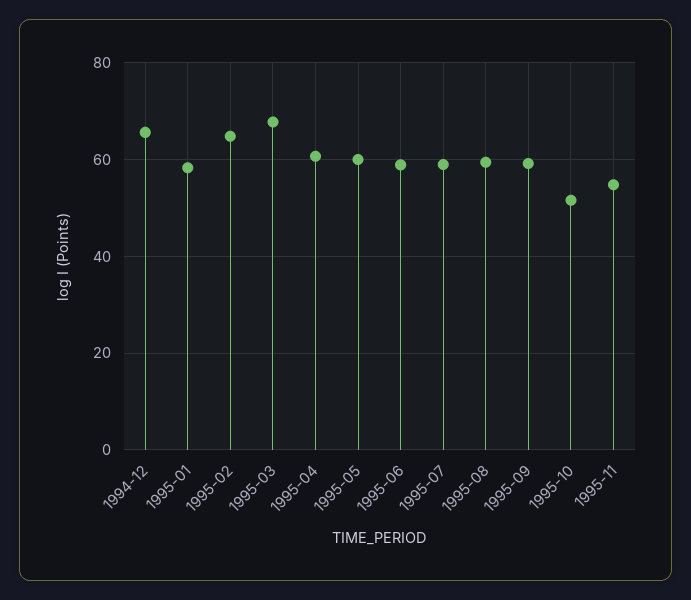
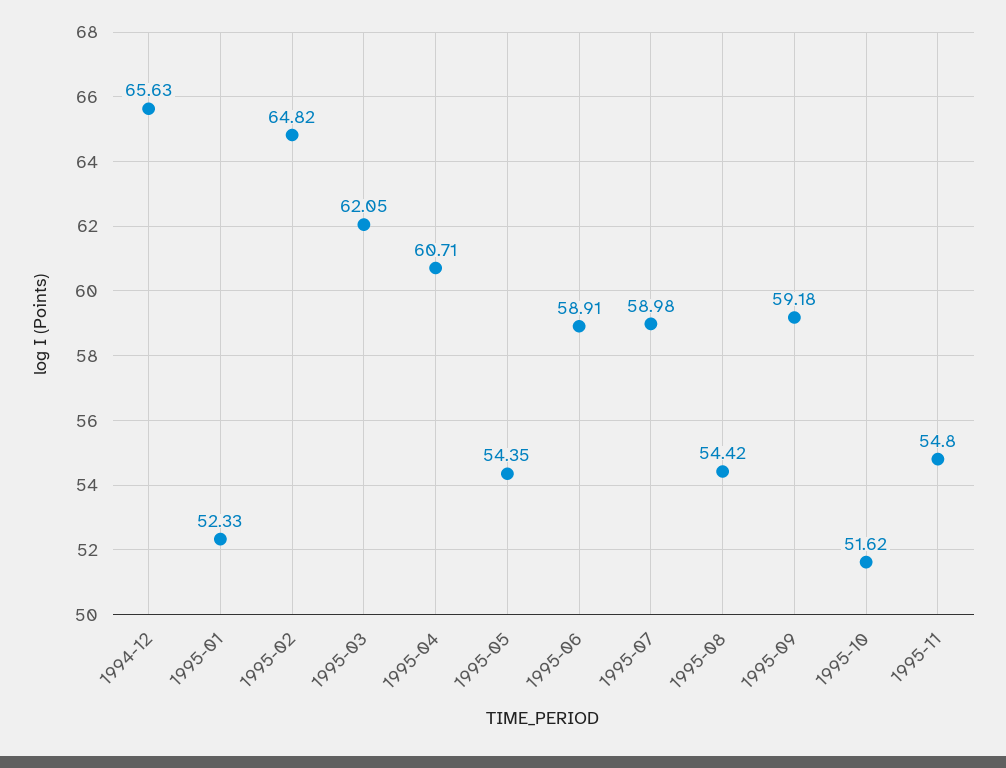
  {
    "1994-12": 65.63,
-   "1995-01": 58,
+   "1995-01": 52.33,
    "1995-02": 64.82,
-   "1995-03": 68,
+   "1995-03": 62.05,
    "1995-04": 60.71,
-   "1995-05": 60,
+   "1995-05": 54.35,
    "1995-06": 58.91,
    "1995-07": 58.98,
-   "1995-08": 60,
+   "1995-08": 54.42,
    "1995-09": 59.18,
    "1995-10": 51.62,
    "1995-11": 54.8
  }

